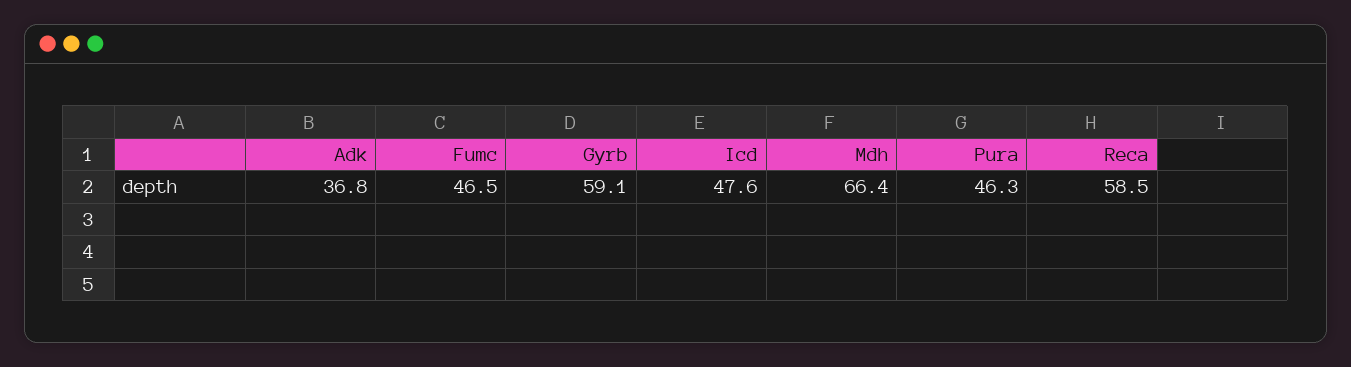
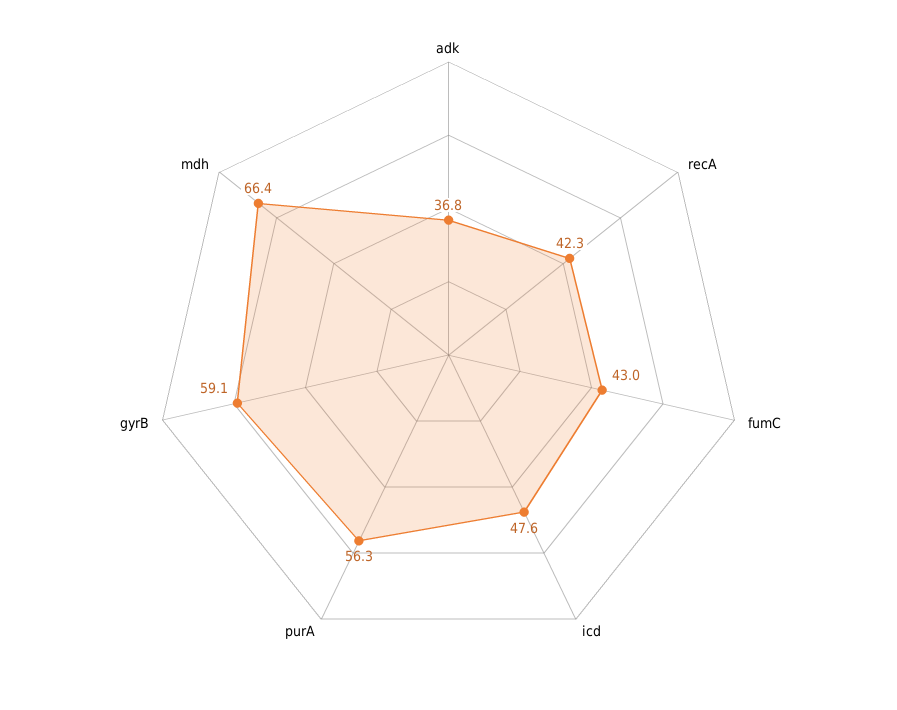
  {
    "Adk": 36.8,
-   "Fumc": 46.5,
+   "Fumc": 43,
    "Gyrb": 59.1,
    "Icd": 47.6,
    "Mdh": 66.4,
-   "Pura": 46.3,
+   "Pura": 56.3,
-   "Reca": 58.5
+   "Reca": 42.3
  }

